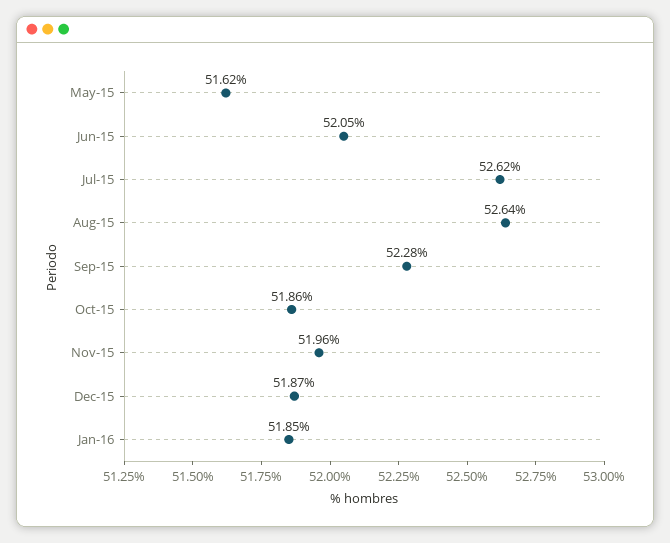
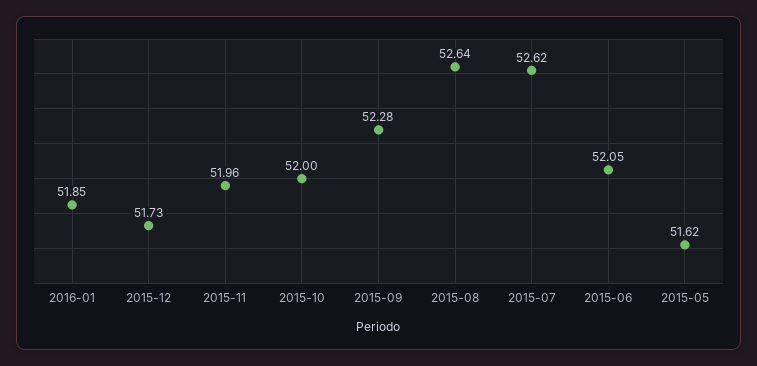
  {
    "May-15": 51.62,
    "Jun-15": 52.05,
    "Jul-15": 52.62,
    "Aug-15": 52.64,
    "Sep-15": 52.28,
-   "Oct-15": 51.86,
+   "Oct-15": 52,
    "Nov-15": 51.96,
-   "Dec-15": 51.87,
+   "Dec-15": 51.73,
    "Jan-16": 51.85
  }

